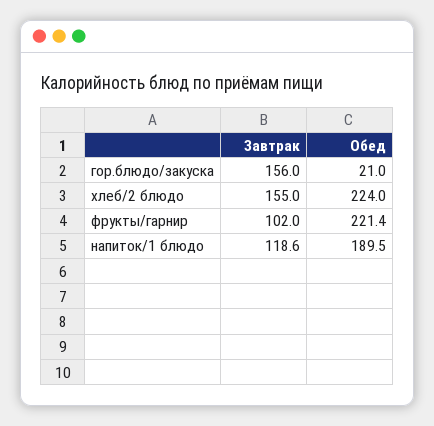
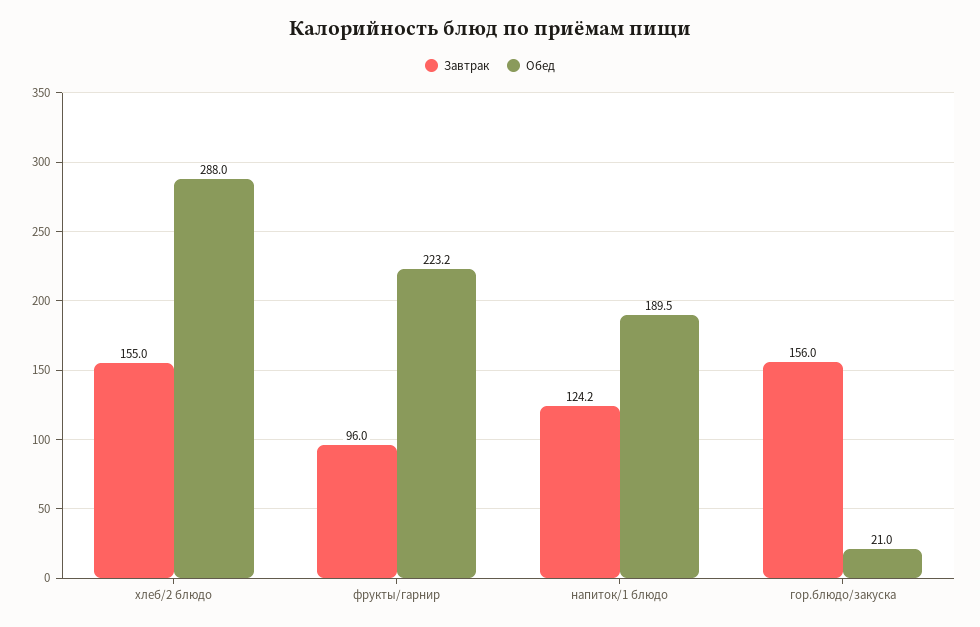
  {
    "Завтрак": {
      "гор.блюдо/закуска": 156,
      "хлеб/2 блюдо": 155,
-     "фрукты/гарнир": 102,
+     "фрукты/гарнир": 96,
-     "напиток/1 блюдо": 118.6
+     "напиток/1 блюдо": 124.2
    },
    "Обед": {
      "гор.блюдо/закуска": 21,
-     "хлеб/2 блюдо": 224,
+     "хлеб/2 блюдо": 288,
-     "фрукты/гарнир": 221.4,
+     "фрукты/гарнир": 223.2,
      "напиток/1 блюдо": 189.5
    }
  }

